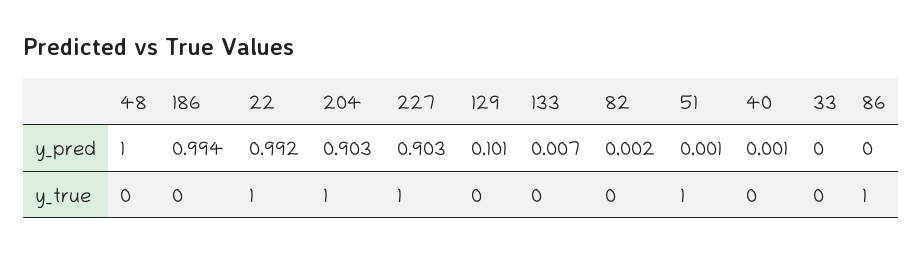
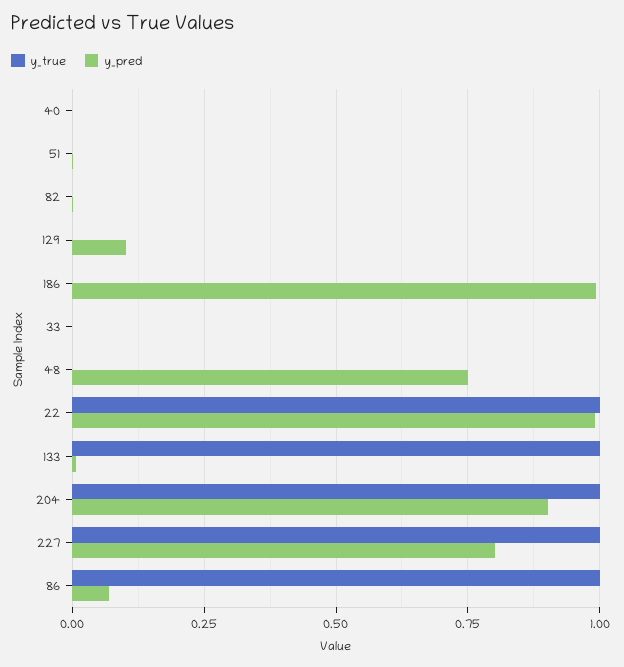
  {
    "y_pred": {
-     "48": 1,
+     "48": 0.75,
      "186": 0.994,
      "22": 0.992,
      "204": 0.903,
-     "227": 0.903,
+     "227": 0.8,
      "129": 0.101,
      "133": 0.007,
      "82": 0.002,
      "51": 0.001,
      "40": 0.001,
      "33": 0,
-     "86": 0
+     "86": 0.075
    },
    "y_true": {
      "48": 0,
      "186": 0,
      "22": 1,
      "204": 1,
      "227": 1,
      "129": 0,
-     "133": 0,
+     "133": 1,
      "82": 0,
-     "51": 1,
+     "51": 0,
      "40": 0,
      "33": 0,
      "86": 1
    }
  }

